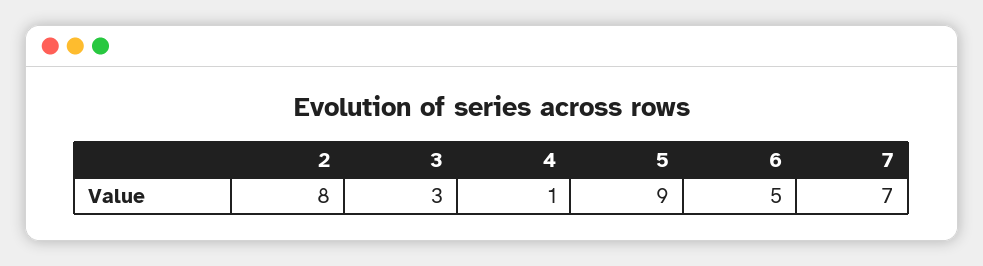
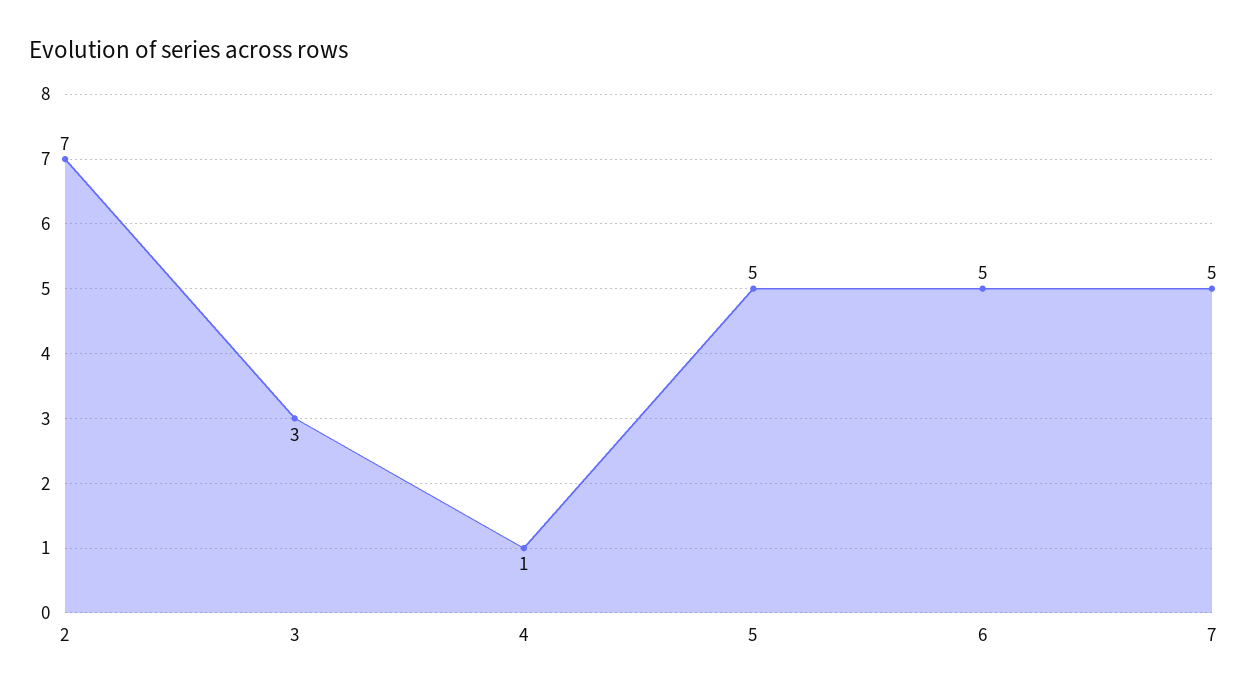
  {
-   "2": 8,
+   "2": 7,
    "3": 3,
    "4": 1,
-   "5": 9,
+   "5": 5,
    "6": 5,
-   "7": 7
+   "7": 5
  }

